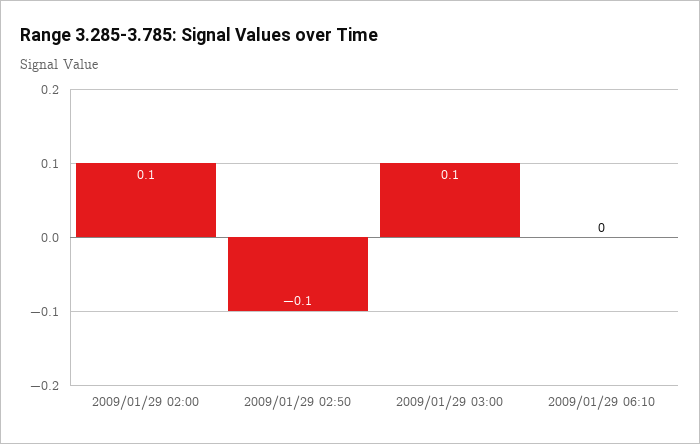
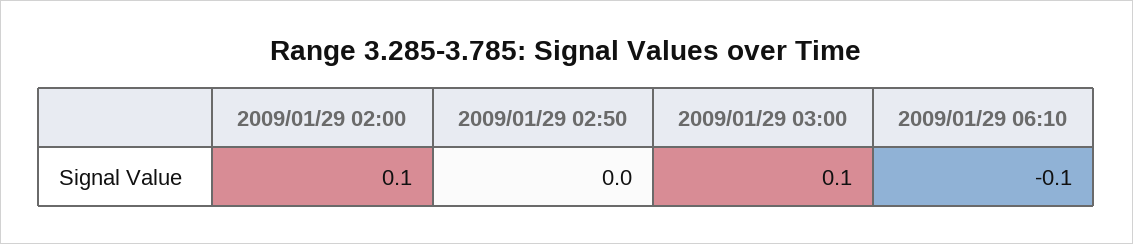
  {
    "2009/01/29 02:00": 0.1,
-   "2009/01/29 02:50": -0.1,
+   "2009/01/29 02:50": 0,
    "2009/01/29 03:00": 0.1,
-   "2009/01/29 06:10": 0
+   "2009/01/29 06:10": -0.1
  }

